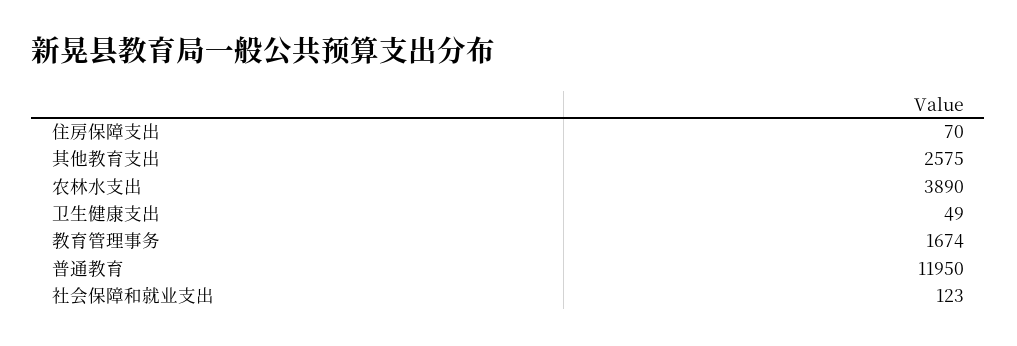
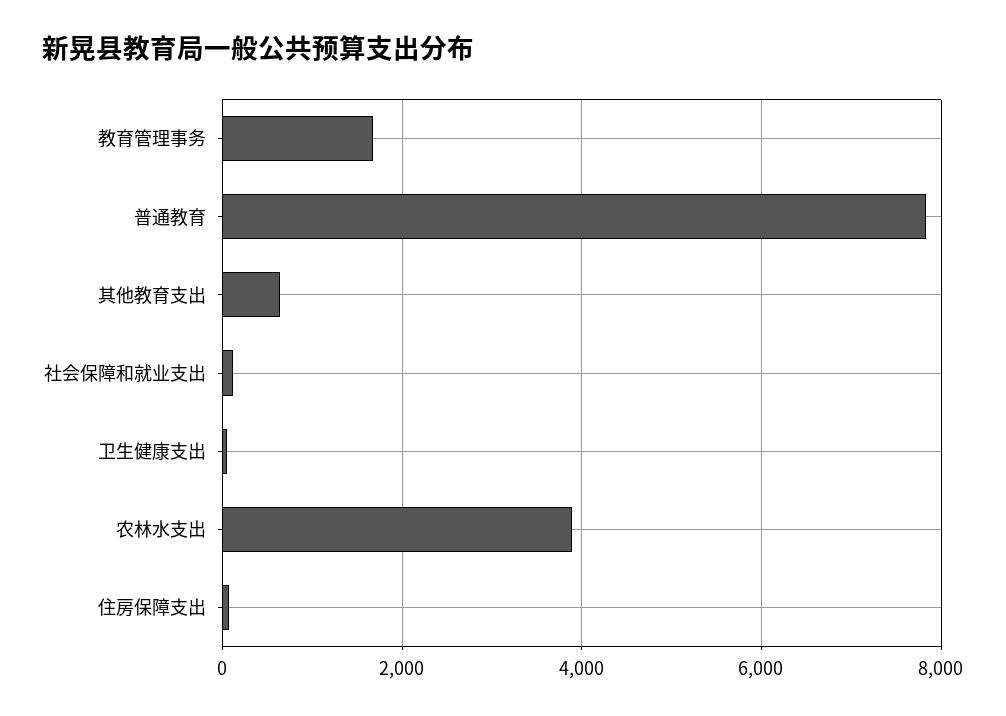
  {
    "住房保障支出": 70,
-   "其他教育支出": 2575,
+   "其他教育支出": 600,
    "农林水支出": 3890,
    "卫生健康支出": 49,
    "教育管理事务": 1674,
-   "普通教育": 11950,
+   "普通教育": 7800,
    "社会保障和就业支出": 123
  }

